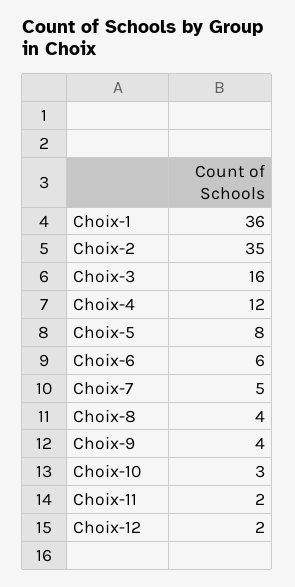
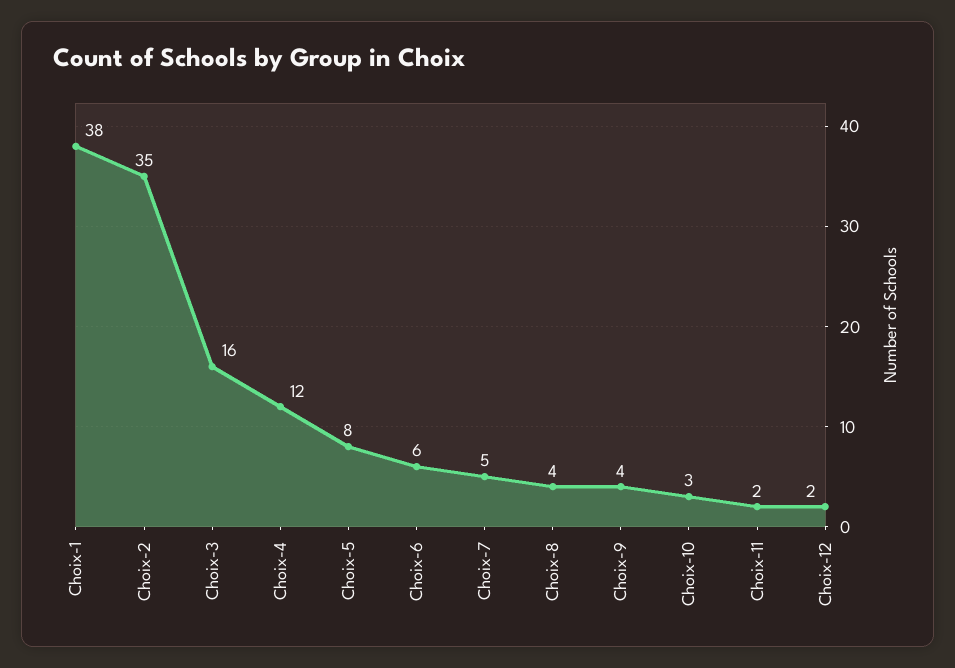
  {
-   "Choix-1": 36,
+   "Choix-1": 38,
    "Choix-2": 35,
    "Choix-3": 16,
    "Choix-4": 12,
    "Choix-5": 8,
    "Choix-6": 6,
    "Choix-7": 5,
    "Choix-8": 4,
    "Choix-9": 4,
    "Choix-10": 3,
    "Choix-11": 2,
    "Choix-12": 2
  }

